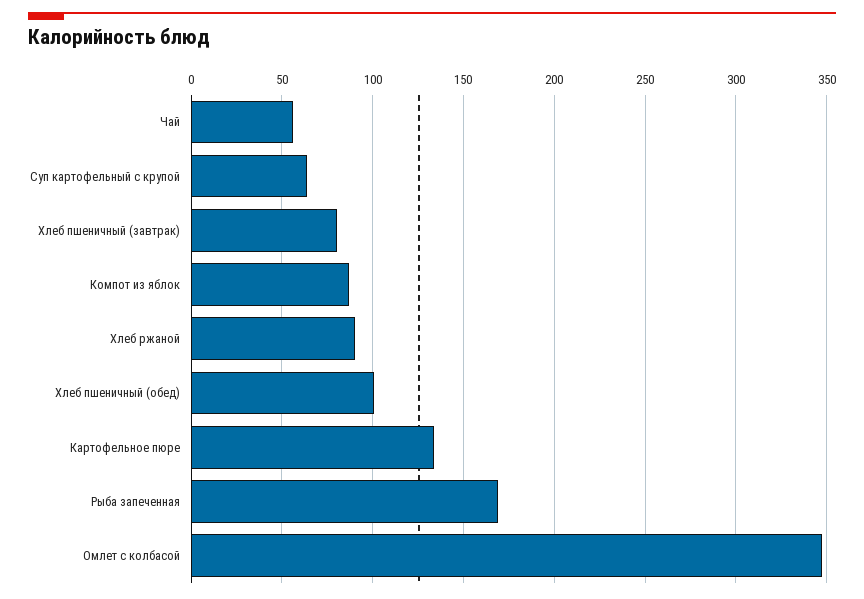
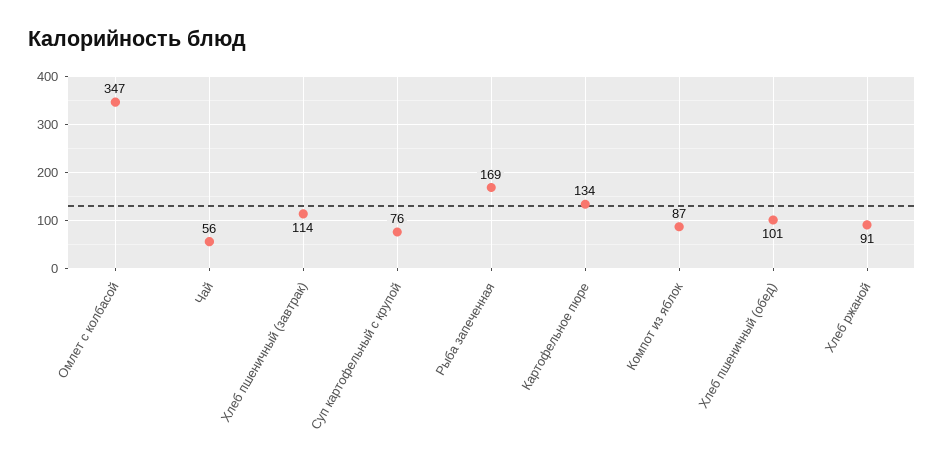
  {
    "Чай": 56,
-   "Суп картофельный с крупой": 65,
+   "Суп картофельный с крупой": 76,
-   "Хлеб пшеничный (завтрак)": 80,
+   "Хлеб пшеничный (завтрак)": 114,
    "Компот из яблок": 87,
    "Хлеб ржаной": 91,
    "Хлеб пшеничный (обед)": 101,
    "Картофельное пюре": 134,
    "Рыба запеченная": 169,
    "Омлет с колбасой": 347
  }

